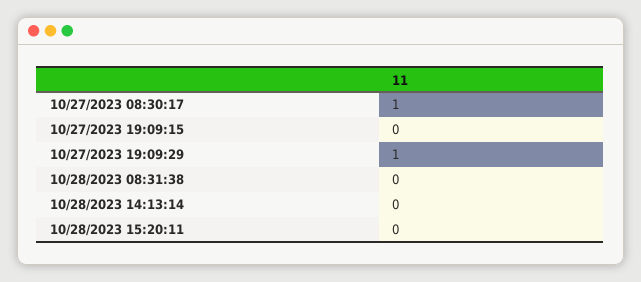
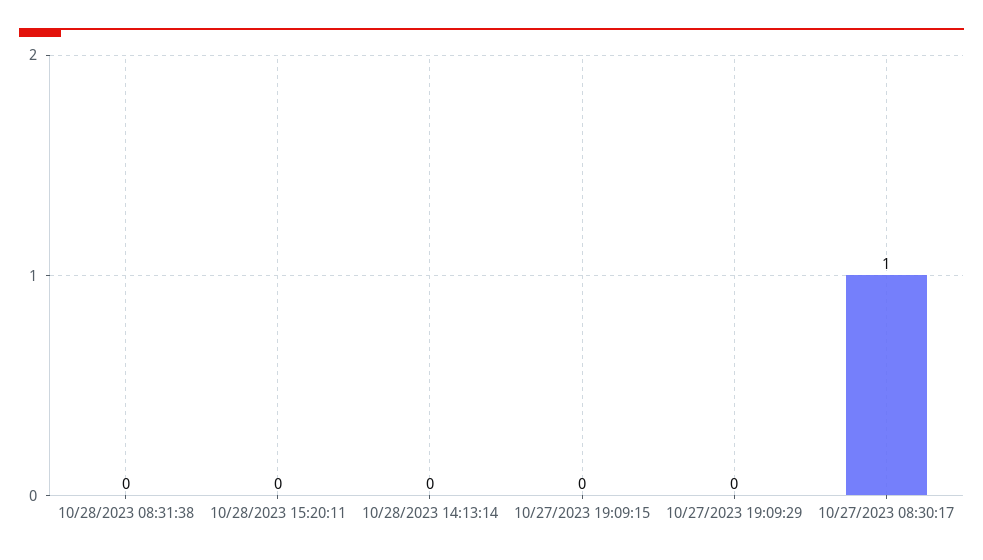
  {
    "10/27/2023 08:30:17": 1,
    "10/27/2023 19:09:15": 0,
-   "10/27/2023 19:09:29": 1,
+   "10/27/2023 19:09:29": 0,
    "10/28/2023 08:31:38": 0,
    "10/28/2023 14:13:14": 0,
    "10/28/2023 15:20:11": 0
  }

